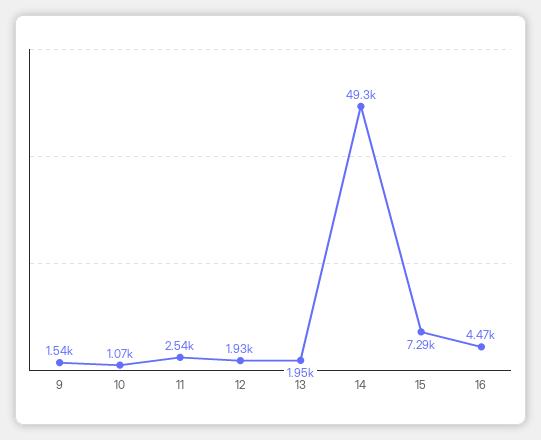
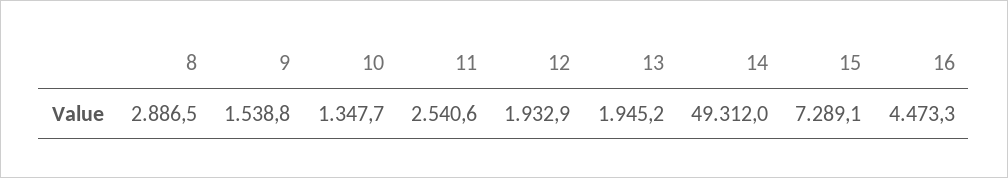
  {
    "9": 1538.8,
-   "10": 1070,
+   "10": 1347.7,
    "11": 2540.6,
    "12": 1932.9,
    "13": 1945.2,
    "14": 49312,
    "15": 7289.1,
-   "16": 4473.3
+   "16": 4473.3,
+   "8": 2886.5
  }

